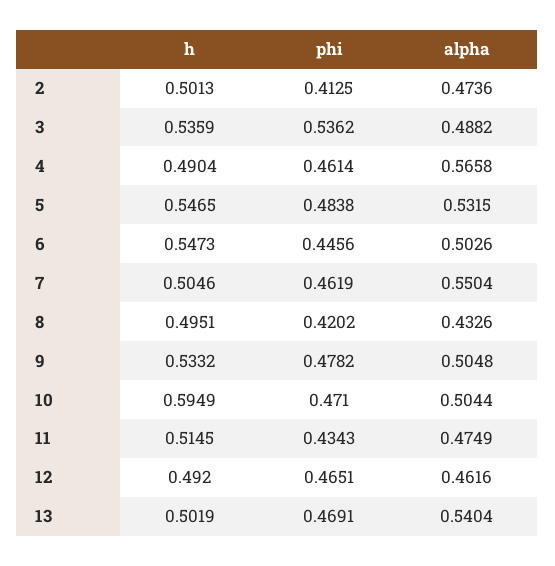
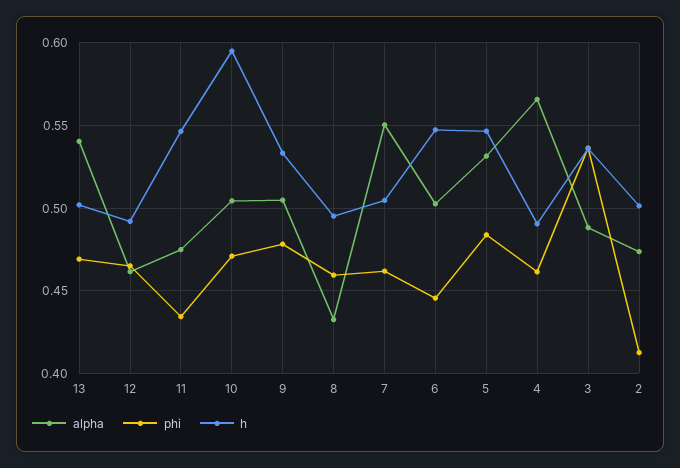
  {
    "h": {
      "2": 0.5013,
      "3": 0.5359,
      "4": 0.4904,
      "5": 0.5465,
      "6": 0.5473,
      "7": 0.5046,
      "8": 0.4951,
      "9": 0.5332,
      "10": 0.5949,
-     "11": 0.5145,
+     "11": 0.545,
      "12": 0.492,
      "13": 0.5019
    },
    "phi": {
      "2": 0.4125,
      "3": 0.5362,
      "4": 0.4614,
      "5": 0.4838,
      "6": 0.4456,
      "7": 0.4619,
-     "8": 0.4202,
+     "8": 0.46,
      "9": 0.4782,
      "10": 0.471,
      "11": 0.4343,
      "12": 0.4651,
      "13": 0.4691
    },
    "alpha": {
      "2": 0.4736,
      "3": 0.4882,
      "4": 0.5658,
      "5": 0.5315,
      "6": 0.5026,
      "7": 0.5504,
      "8": 0.4326,
      "9": 0.5048,
      "10": 0.5044,
      "11": 0.4749,
      "12": 0.4616,
      "13": 0.5404
    }
  }

